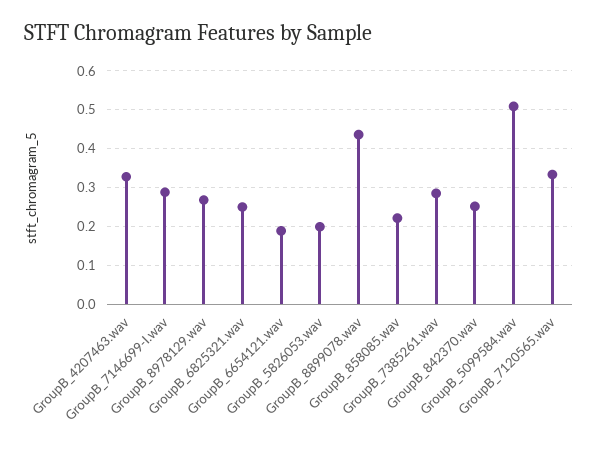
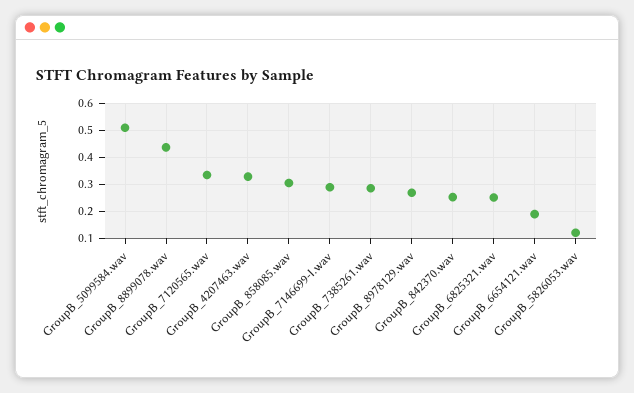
  {
    "GroupB_4207463.wav": 0.32,
    "GroupB_7146699-I.wav": 0.28,
    "GroupB_8978129.wav": 0.26,
    "GroupB_6825321.wav": 0.26,
    "GroupB_6654121.wav": 0.18,
-   "GroupB_5826053.wav": 0.2,
+   "GroupB_5826053.wav": 0.125,
    "GroupB_8899078.wav": 0.44,
-   "GroupB_858085.wav": 0.22,
+   "GroupB_858085.wav": 0.3,
    "GroupB_7385261.wav": 0.28,
    "GroupB_842370.wav": 0.26,
    "GroupB_5099584.wav": 0.5,
    "GroupB_7120565.wav": 0.34
  }

